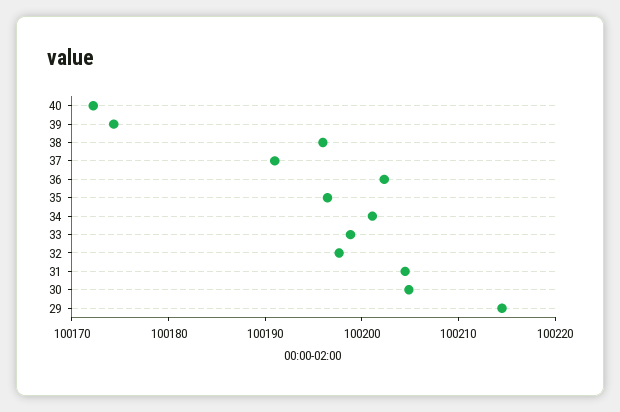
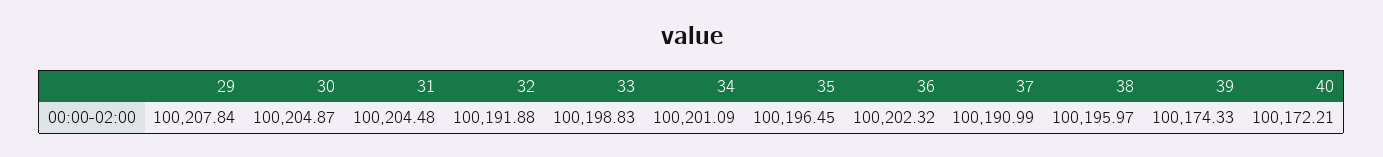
  {
    "40": 100172.21,
    "39": 100174.33,
    "38": 100195.97,
    "37": 100190.99,
    "36": 100202.32,
    "35": 100196.45,
    "34": 100201.09,
    "33": 100198.83,
-   "32": 100198,
+   "32": 100191.88,
    "31": 100204.48,
    "30": 100204.87,
-   "29": 100214
+   "29": 100207.84
  }

